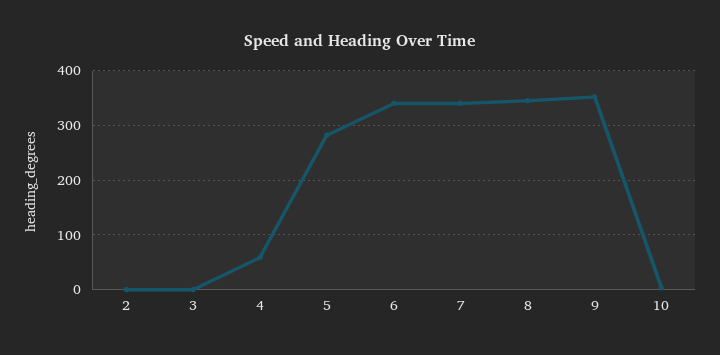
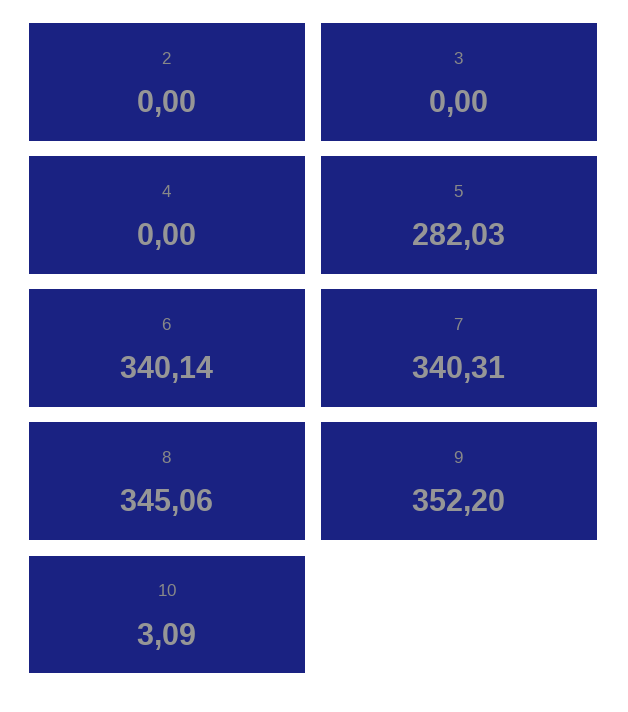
  {
    "2": 0,
    "3": 0,
-   "4": 60,
+   "4": 0,
    "5": 282.03,
    "6": 340.14,
    "7": 340.31,
    "8": 345.06,
    "9": 352.2,
    "10": 3.09
  }

